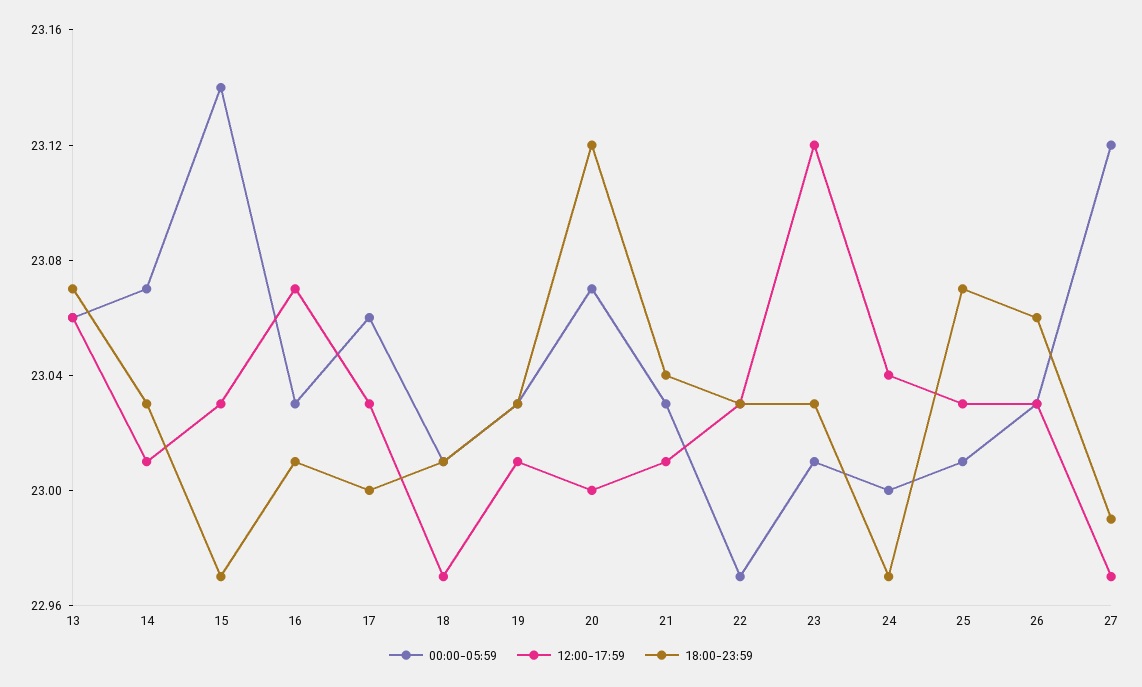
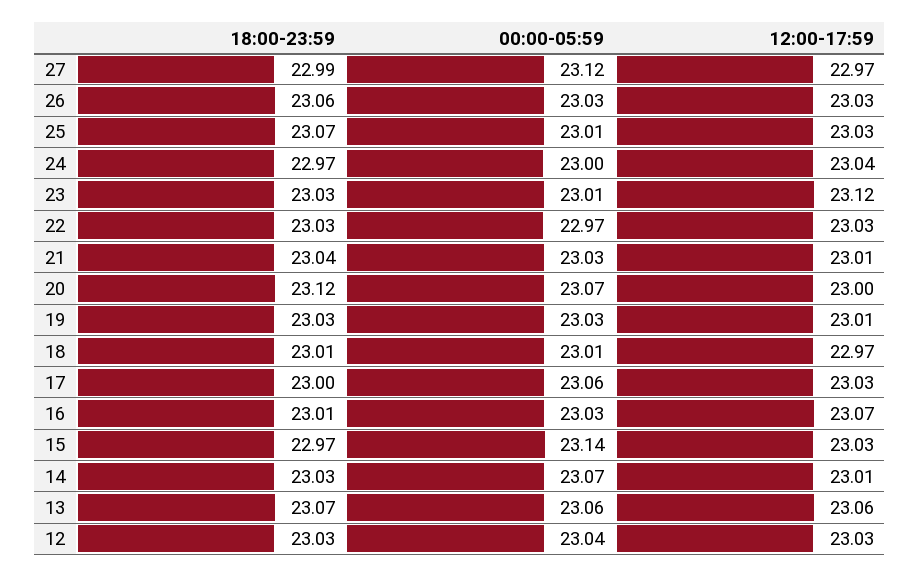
  {
    "00:00-05:59": {
      "13": 23.06,
      "14": 23.07,
      "15": 23.14,
      "16": 23.03,
      "17": 23.06,
      "18": 23.01,
      "19": 23.03,
      "20": 23.07,
      "21": 23.03,
      "22": 22.97,
      "23": 23.01,
      "24": 23,
      "25": 23.01,
      "26": 23.03,
-     "27": 23.12
+     "27": 23.12,
+     "12": 23.04
    },
    "12:00-17:59": {
      "13": 23.06,
      "14": 23.01,
      "15": 23.03,
      "16": 23.07,
      "17": 23.03,
      "18": 22.97,
      "19": 23.01,
      "20": 23,
      "21": 23.01,
      "22": 23.03,
      "23": 23.12,
      "24": 23.04,
      "25": 23.03,
      "26": 23.03,
-     "27": 22.97
+     "27": 22.97,
+     "12": 23.03
    },
    "18:00-23:59": {
      "13": 23.07,
      "14": 23.03,
      "15": 22.97,
      "16": 23.01,
      "17": 23,
      "18": 23.01,
      "19": 23.03,
      "20": 23.12,
      "21": 23.04,
      "22": 23.03,
      "23": 23.03,
      "24": 22.97,
      "25": 23.07,
      "26": 23.06,
-     "27": 22.99
+     "27": 22.99,
+     "12": 23.03
    }
  }

